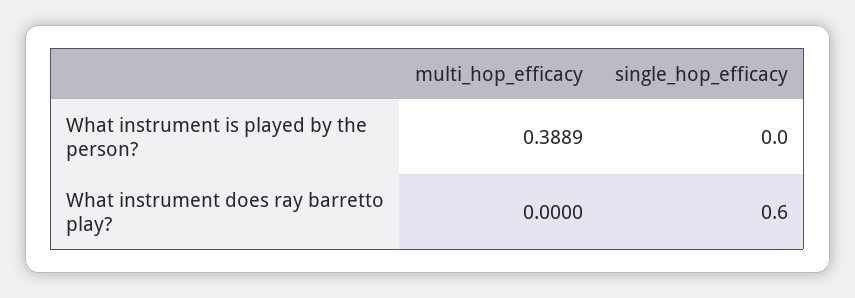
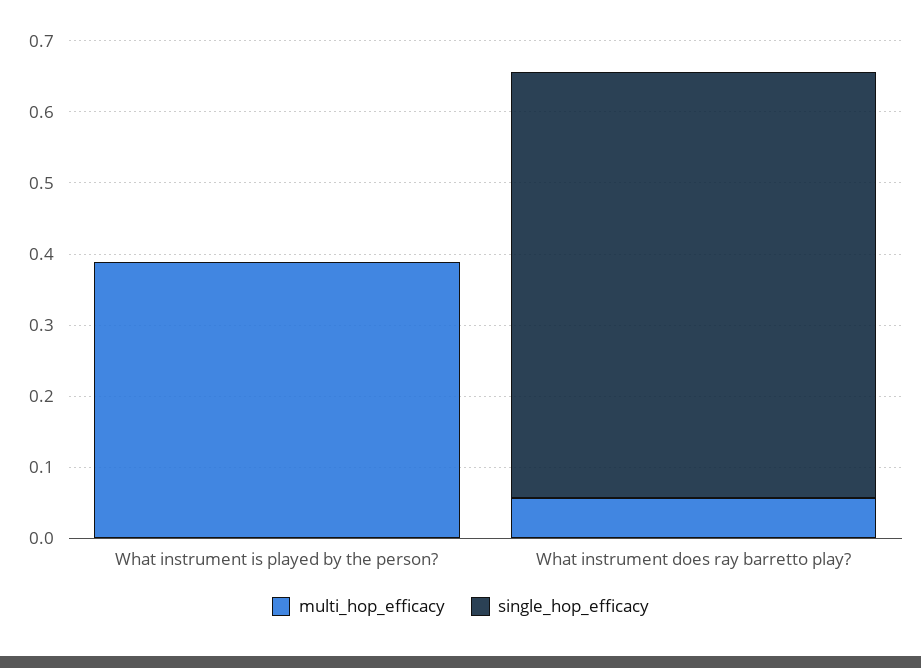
  {
    "multi_hop_efficacy": {
      "What instrument is played by the person?": 0.3889,
-     "What instrument does ray barretto play?": 0
+     "What instrument does ray barretto play?": 0.06
    },
    "single_hop_efficacy": {
      "What instrument is played by the person?": 0,
      "What instrument does ray barretto play?": 0.6
    }
  }

